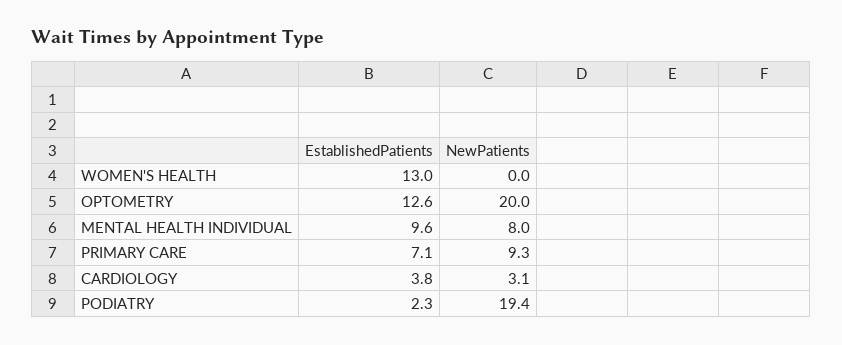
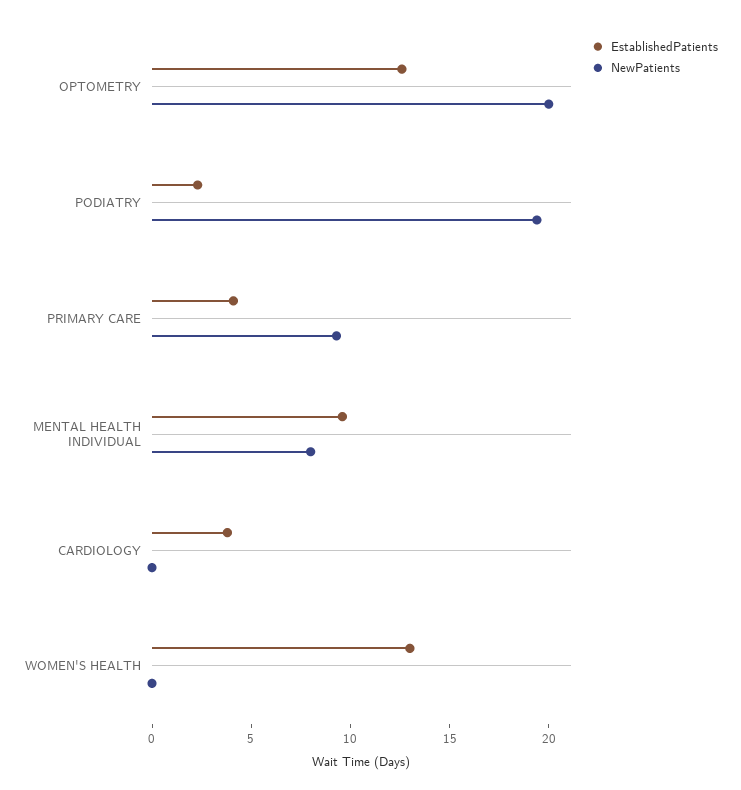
  {
    "EstablishedPatients": {
      "WOMEN'S HEALTH": 13,
      "OPTOMETRY": 12.6,
      "MENTAL HEALTH INDIVIDUAL": 9.6,
-     "PRIMARY CARE": 7.1,
+     "PRIMARY CARE": 4,
      "CARDIOLOGY": 3.8,
      "PODIATRY": 2.3
    },
    "NewPatients": {
      "WOMEN'S HEALTH": 0,
      "OPTOMETRY": 20,
      "MENTAL HEALTH INDIVIDUAL": 8,
      "PRIMARY CARE": 9.3,
-     "CARDIOLOGY": 3.1,
+     "CARDIOLOGY": 0,
      "PODIATRY": 19.4
    }
  }

